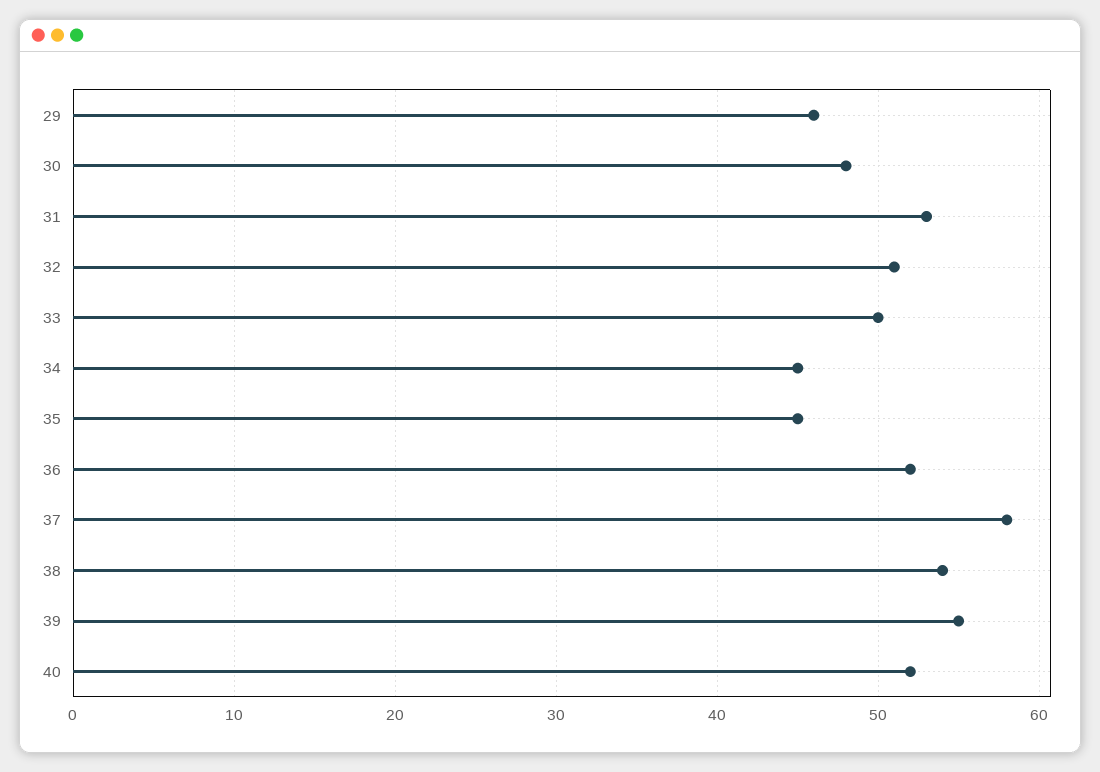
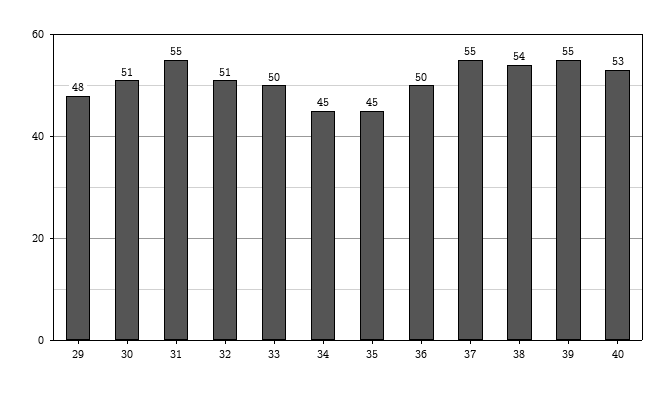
  {
-   "29": 46,
+   "29": 48,
-   "30": 48,
+   "30": 51,
-   "31": 53,
+   "31": 55,
    "32": 51,
    "33": 50,
    "34": 45,
    "35": 45,
-   "36": 52,
+   "36": 50,
-   "37": 58,
+   "37": 55,
    "38": 54,
    "39": 55,
-   "40": 52
+   "40": 53
  }

